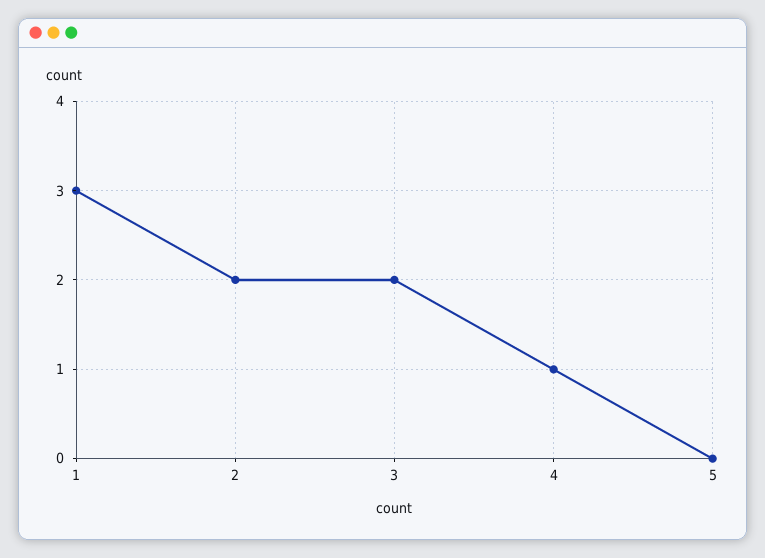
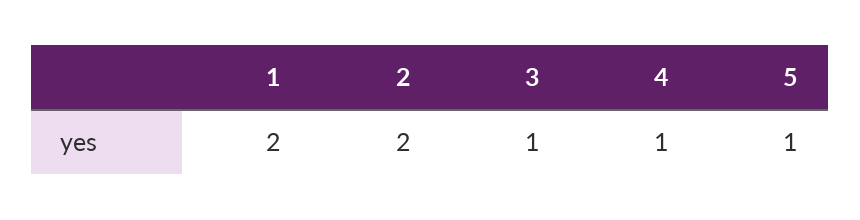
  {
-   "1": 3,
+   "1": 2,
    "2": 2,
-   "3": 2,
+   "3": 1,
    "4": 1,
-   "5": 0
+   "5": 1
  }

